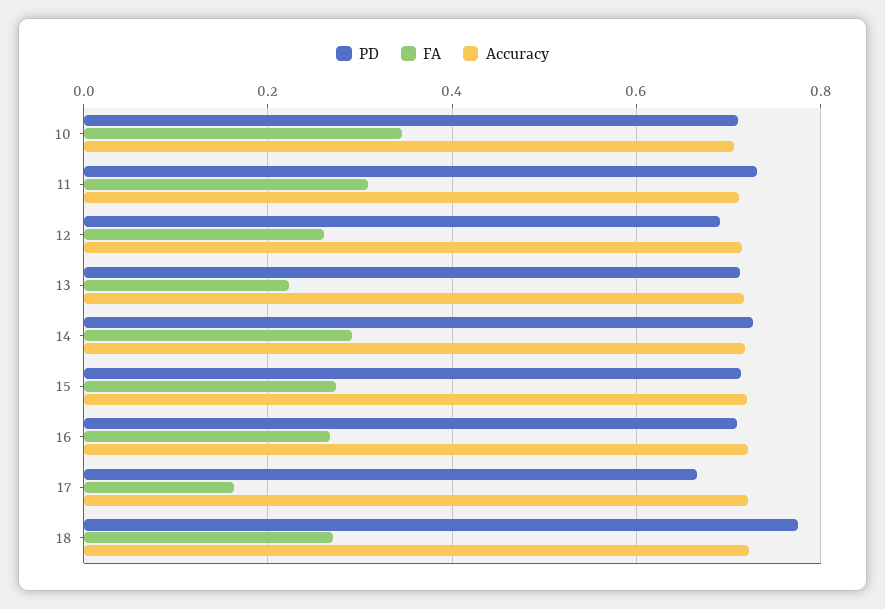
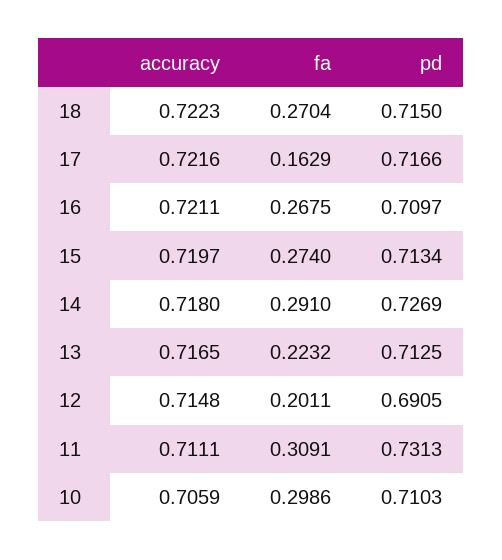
  {
    "PD": {
      "10": 0.7103,
      "11": 0.7313,
      "12": 0.6905,
      "13": 0.7125,
      "14": 0.7269,
      "15": 0.7134,
      "16": 0.7097,
-     "17": 0.66,
+     "17": 0.7166,
-     "18": 0.78
+     "18": 0.715
    },
    "FA": {
-     "10": 0.34,
+     "10": 0.2986,
      "11": 0.3091,
-     "12": 0.26,
+     "12": 0.2011,
      "13": 0.2232,
      "14": 0.291,
      "15": 0.274,
      "16": 0.2675,
      "17": 0.1629,
      "18": 0.2704
    },
    "Accuracy": {
      "10": 0.7059,
      "11": 0.7111,
      "12": 0.7148,
      "13": 0.7165,
      "14": 0.718,
      "15": 0.7197,
      "16": 0.7211,
      "17": 0.7216,
      "18": 0.7223
    }
  }

